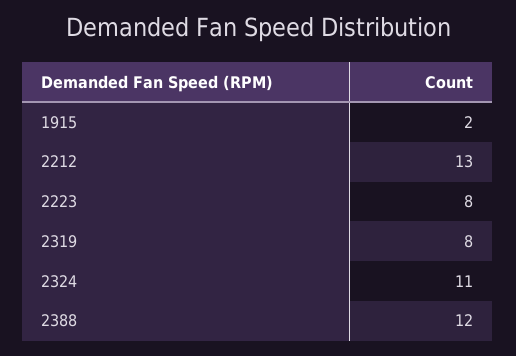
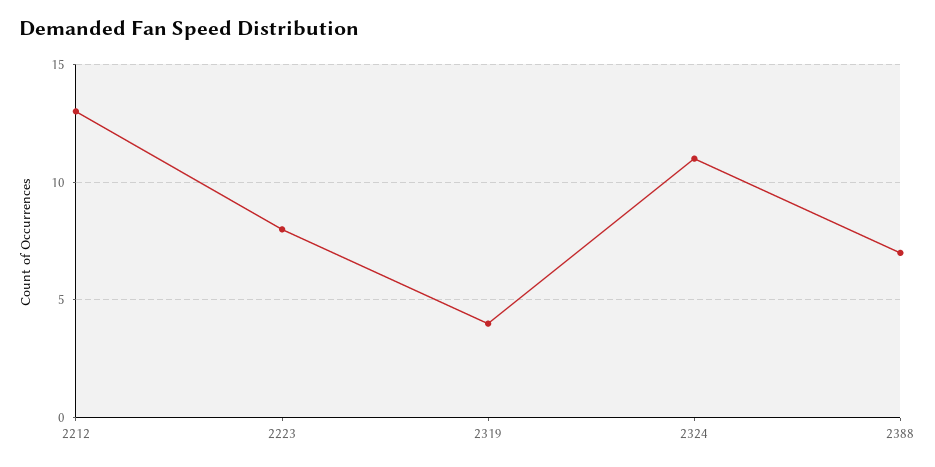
  {
-   "1915": 2,
    "2212": 13,
    "2223": 8,
-   "2319": 8,
+   "2319": 4,
    "2324": 11,
-   "2388": 12
+   "2388": 7
  }

